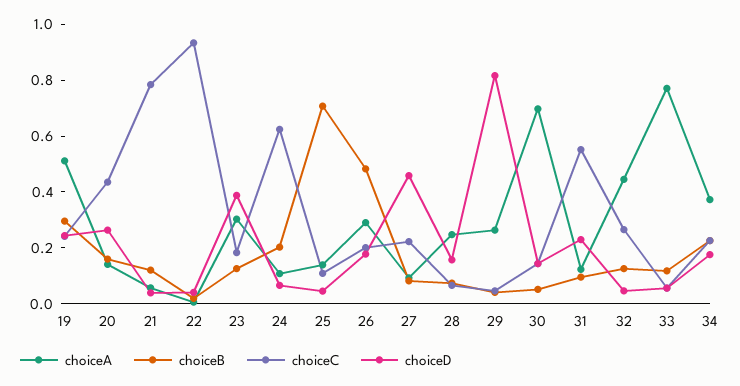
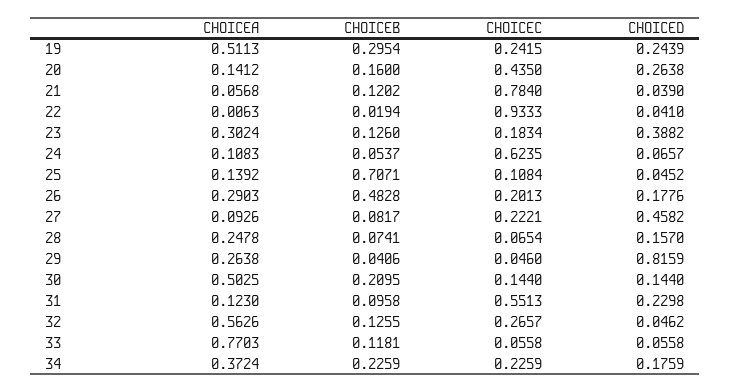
  {
    "choiceA": {
      "19": 0.5113,
      "20": 0.1412,
      "21": 0.0568,
      "22": 0.0063,
      "23": 0.3024,
      "24": 0.1083,
      "25": 0.1392,
      "26": 0.2903,
      "27": 0.0926,
      "28": 0.2478,
      "29": 0.2638,
-     "30": 0.7,
+     "30": 0.5025,
      "31": 0.123,
-     "32": 0.45,
+     "32": 0.5626,
      "33": 0.7703,
      "34": 0.3724
    },
    "choiceB": {
      "19": 0.2954,
      "20": 0.16,
      "21": 0.1202,
      "22": 0.0194,
      "23": 0.126,
-     "24": 0.2,
+     "24": 0.0537,
      "25": 0.7071,
      "26": 0.4828,
      "27": 0.0817,
      "28": 0.0741,
      "29": 0.0406,
-     "30": 0.05,
+     "30": 0.2095,
      "31": 0.0958,
      "32": 0.1255,
      "33": 0.1181,
      "34": 0.2259
    },
    "choiceC": {
      "19": 0.2415,
      "20": 0.435,
      "21": 0.784,
      "22": 0.9333,
      "23": 0.1834,
      "24": 0.6235,
      "25": 0.1084,
      "26": 0.2013,
      "27": 0.2221,
      "28": 0.0654,
      "29": 0.046,
      "30": 0.144,
      "31": 0.5513,
      "32": 0.2657,
      "33": 0.0558,
      "34": 0.2259
    },
    "choiceD": {
      "19": 0.2439,
      "20": 0.2638,
      "21": 0.039,
      "22": 0.041,
      "23": 0.3882,
      "24": 0.0657,
      "25": 0.0452,
      "26": 0.1776,
      "27": 0.4582,
      "28": 0.157,
      "29": 0.8159,
      "30": 0.144,
      "31": 0.2298,
      "32": 0.0462,
      "33": 0.0558,
      "34": 0.1759
    }
  }

